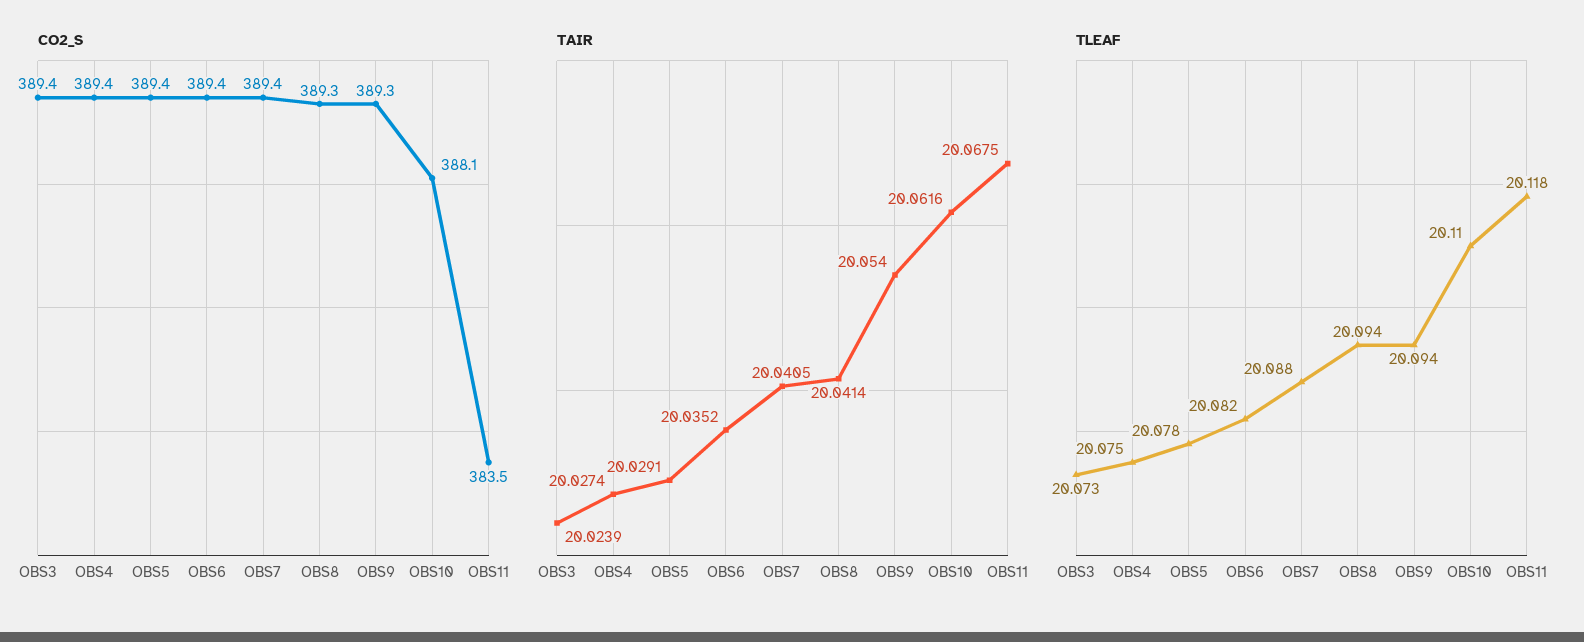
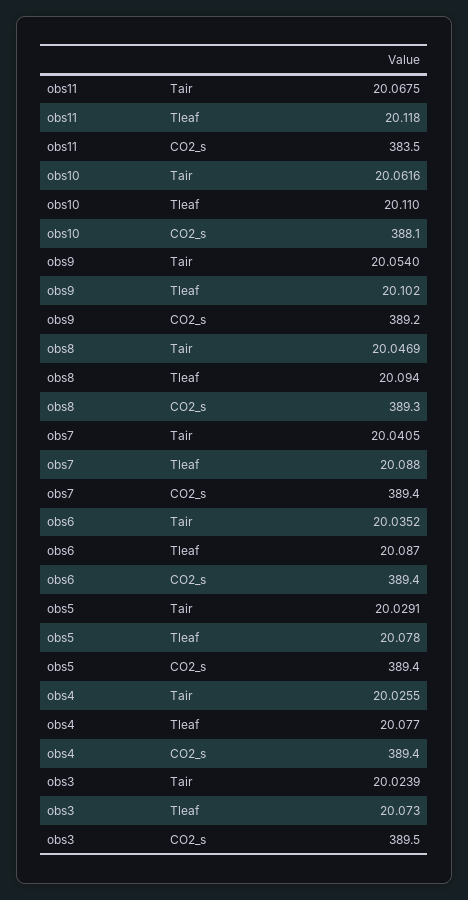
  {
    "CO2_S": {
-     "OBS3": 389.4,
+     "OBS3": 389.5,
      "OBS4": 389.4,
      "OBS5": 389.4,
      "OBS6": 389.4,
      "OBS7": 389.4,
      "OBS8": 389.3,
-     "OBS9": 389.3,
+     "OBS9": 389.2,
      "OBS10": 388.1,
      "OBS11": 383.5
    },
    "TAIR": {
      "OBS3": 20.0239,
-     "OBS4": 20.0274,
+     "OBS4": 20.0255,
      "OBS5": 20.0291,
      "OBS6": 20.0352,
      "OBS7": 20.0405,
-     "OBS8": 20.0414,
+     "OBS8": 20.0469,
      "OBS9": 20.054,
      "OBS10": 20.0616,
      "OBS11": 20.0675
    },
    "TLEAF": {
      "OBS3": 20.073,
-     "OBS4": 20.075,
+     "OBS4": 20.077,
      "OBS5": 20.078,
-     "OBS6": 20.082,
+     "OBS6": 20.087,
      "OBS7": 20.088,
      "OBS8": 20.094,
-     "OBS9": 20.094,
+     "OBS9": 20.102,
      "OBS10": 20.11,
      "OBS11": 20.118
    }
  }

